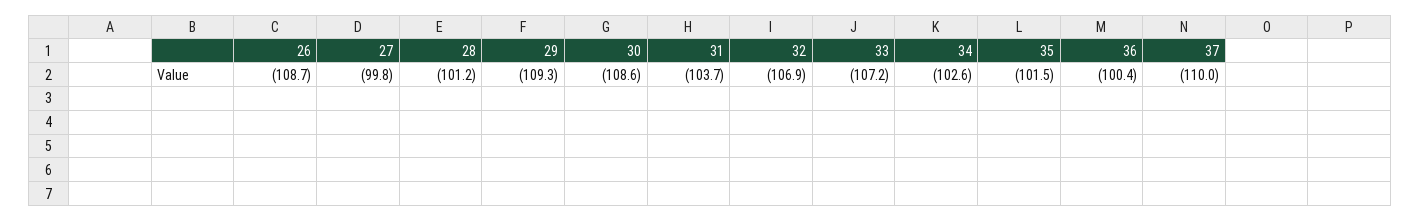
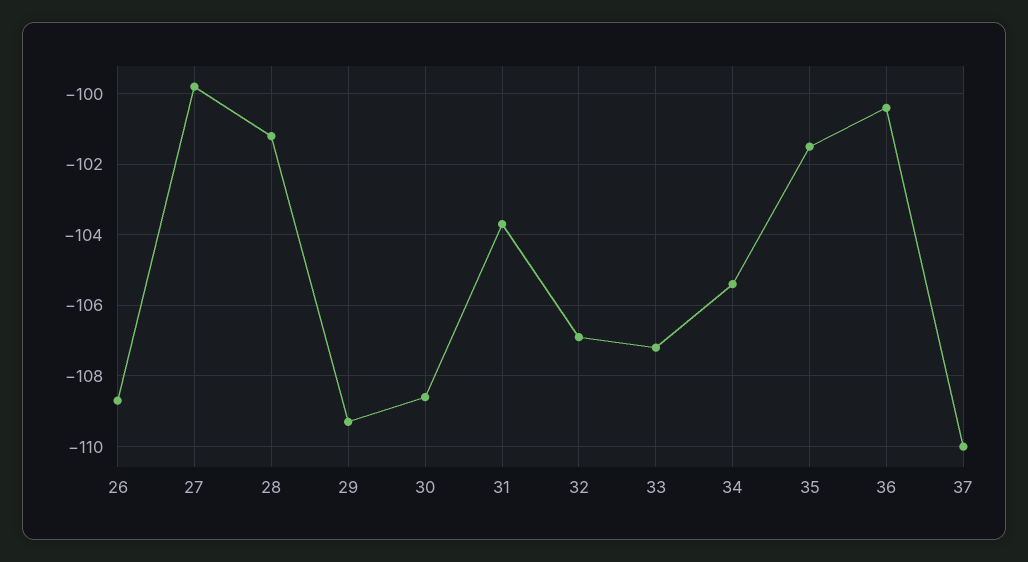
  {
    "26": -108.7,
    "27": -99.8,
    "28": -101.2,
    "29": -109.3,
    "30": -108.6,
    "31": -103.7,
    "32": -106.9,
    "33": -107.2,
-   "34": -102.6,
+   "34": -105.5,
    "35": -101.5,
    "36": -100.4,
    "37": -110
  }

